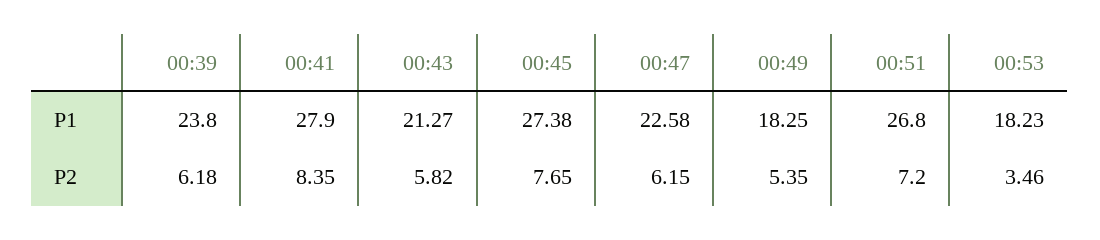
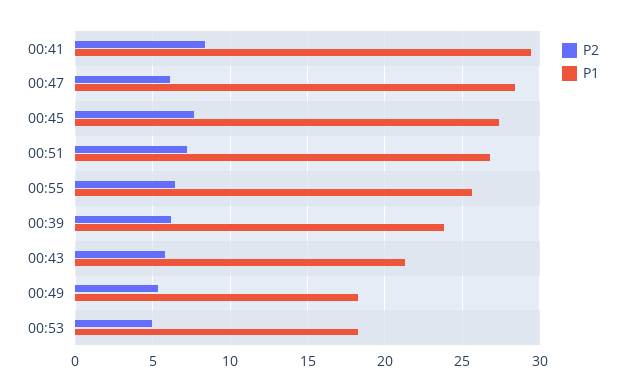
  {
    "P1": {
      "00:39": 23.8,
-     "00:41": 27.9,
+     "00:41": 29.5,
      "00:43": 21.27,
      "00:45": 27.38,
-     "00:47": 22.58,
+     "00:47": 28.5,
      "00:49": 18.25,
      "00:51": 26.8,
-     "00:53": 18.23
+     "00:53": 18.23,
+     "00:55": 25.5
    },
    "P2": {
      "00:39": 6.18,
      "00:41": 8.35,
      "00:43": 5.82,
      "00:45": 7.65,
      "00:47": 6.15,
      "00:49": 5.35,
      "00:51": 7.2,
-     "00:53": 3.46
+     "00:53": 5,
+     "00:55": 6.5
    }
  }

